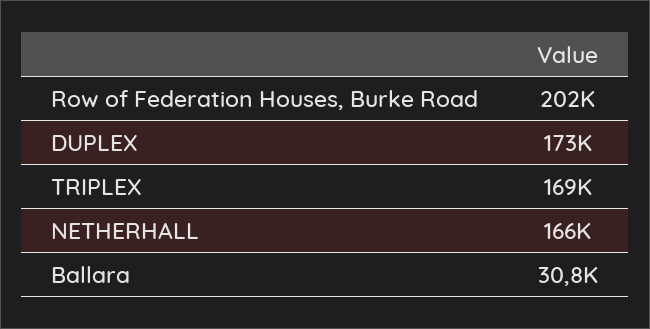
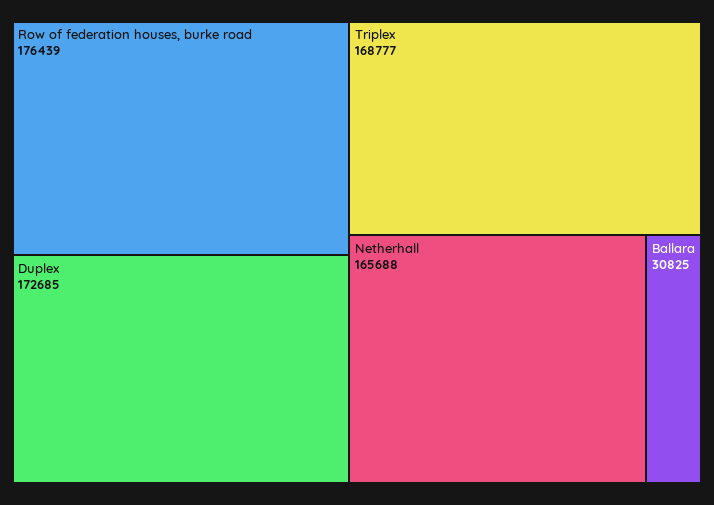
  {
-   "Row of Federation Houses, Burke Road": 202000,
+   "Row of Federation Houses, Burke Road": 176439,
    "DUPLEX": 172685,
    "TRIPLEX": 168777,
    "NETHERHALL": 165688,
    "Ballara": 30825
  }

